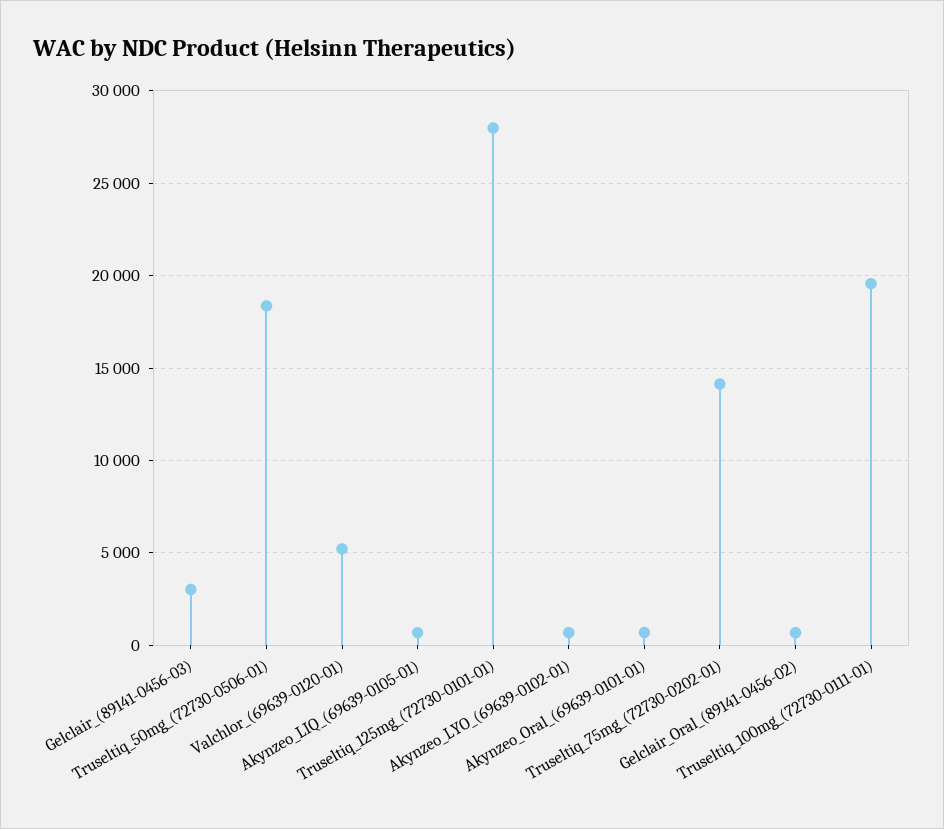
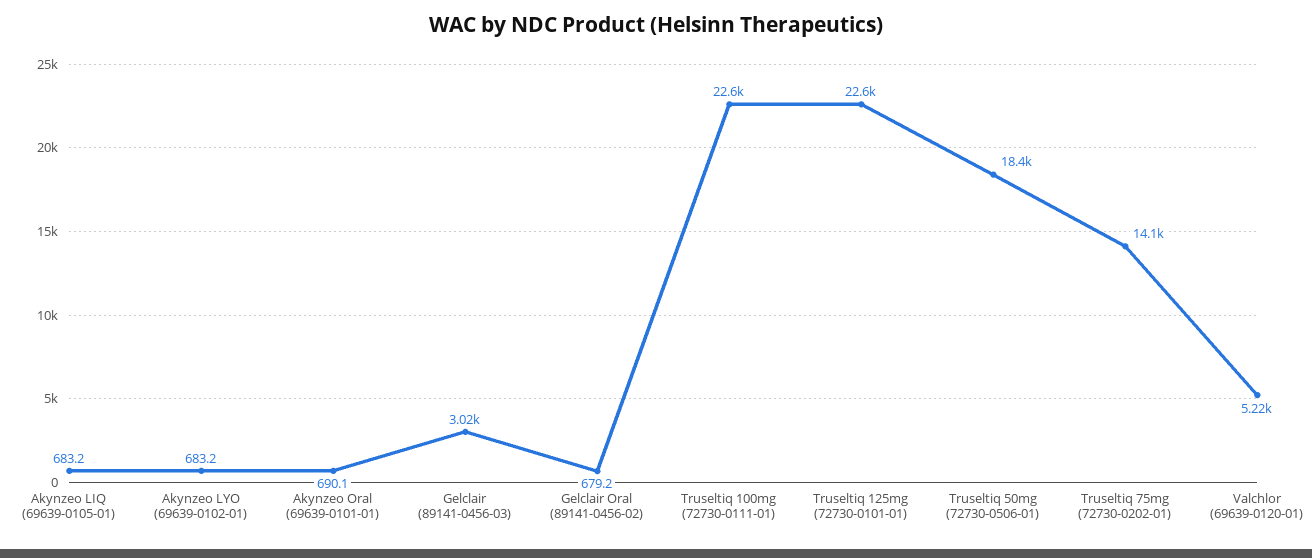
  {
    "Gelclair_(89141-0456-03)": 3020,
    "Truseltiq_50mg_(72730-0506-01)": 18400,
    "Valchlor_(69639-0120-01)": 5220,
    "Akynzeo_LIQ_(69639-0105-01)": 683.2,
-   "Truseltiq_125mg_(72730-0101-01)": 28000,
+   "Truseltiq_125mg_(72730-0101-01)": 22600,
    "Akynzeo_LYO_(69639-0102-01)": 683.2,
    "Akynzeo_Oral_(69639-0101-01)": 690.1,
    "Truseltiq_75mg_(72730-0202-01)": 14100,
    "Gelclair_Oral_(89141-0456-02)": 679.2,
-   "Truseltiq_100mg_(72730-0111-01)": 19500
+   "Truseltiq_100mg_(72730-0111-01)": 22600
  }

